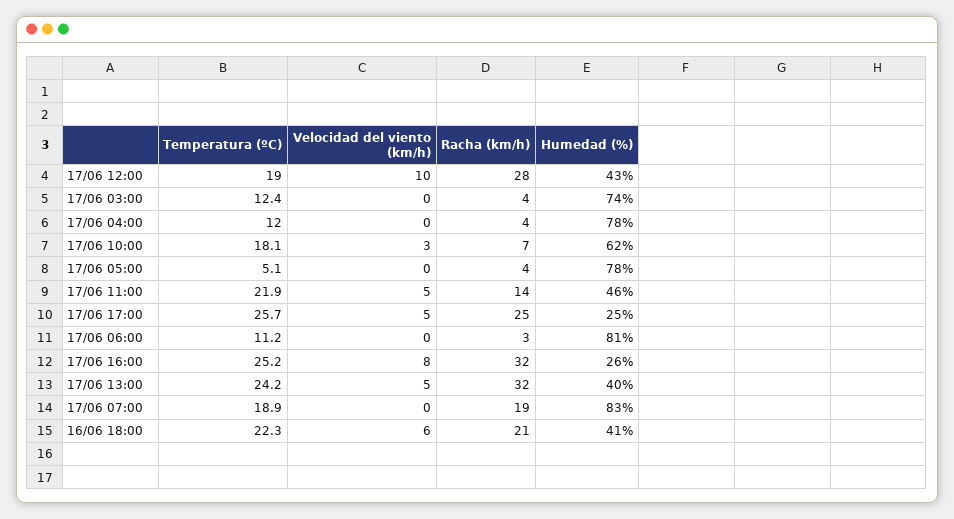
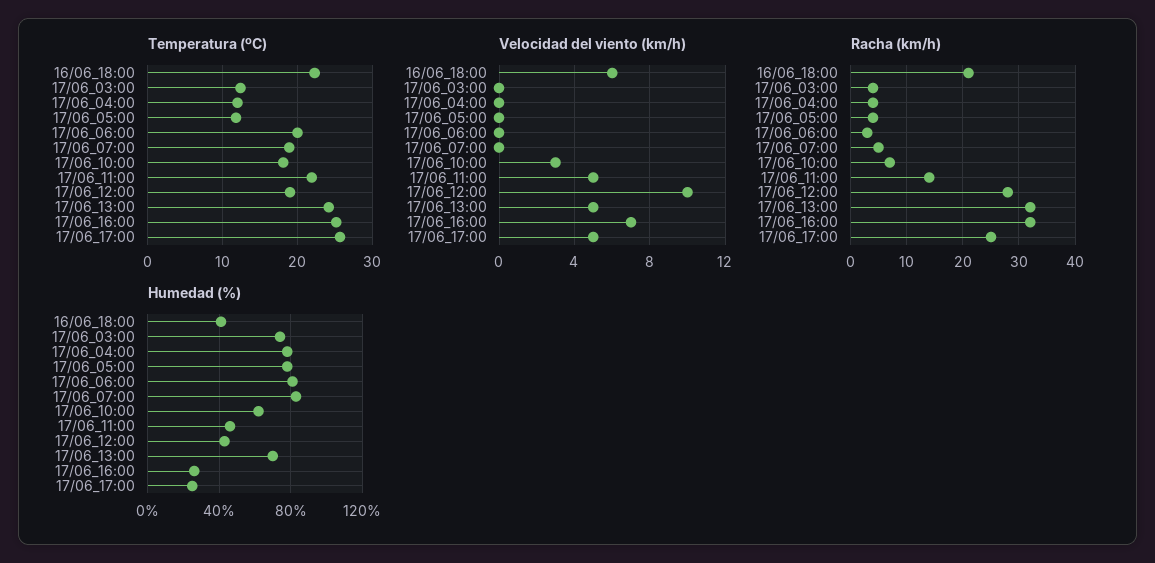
  {
    "Temperatura (ºC)": {
      "17/06 12:00": 19,
      "17/06 03:00": 12.4,
      "17/06 04:00": 12,
      "17/06 10:00": 18.1,
-     "17/06 05:00": 5.1,
+     "17/06 05:00": 12,
      "17/06 11:00": 21.9,
      "17/06 17:00": 25.7,
-     "17/06 06:00": 11.2,
+     "17/06 06:00": 20,
      "17/06 16:00": 25.2,
      "17/06 13:00": 24.2,
      "17/06 07:00": 18.9,
      "16/06 18:00": 22.3
    },
    "Velocidad del viento (km/h)": {
      "17/06 12:00": 10,
      "17/06 03:00": 0,
      "17/06 04:00": 0,
      "17/06 10:00": 3,
      "17/06 05:00": 0,
      "17/06 11:00": 5,
      "17/06 17:00": 5,
      "17/06 06:00": 0,
-     "17/06 16:00": 8,
+     "17/06 16:00": 7,
      "17/06 13:00": 5,
      "17/06 07:00": 0,
      "16/06 18:00": 6
    },
    "Racha (km/h)": {
      "17/06 12:00": 28,
      "17/06 03:00": 4,
      "17/06 04:00": 4,
      "17/06 10:00": 7,
      "17/06 05:00": 4,
      "17/06 11:00": 14,
      "17/06 17:00": 25,
      "17/06 06:00": 3,
      "17/06 16:00": 32,
      "17/06 13:00": 32,
-     "17/06 07:00": 19,
+     "17/06 07:00": 5,
      "16/06 18:00": 21
    },
    "Humedad (%)": {
      "17/06 12:00": 43,
      "17/06 03:00": 74,
      "17/06 04:00": 78,
      "17/06 10:00": 62,
      "17/06 05:00": 78,
      "17/06 11:00": 46,
      "17/06 17:00": 25,
      "17/06 06:00": 81,
      "17/06 16:00": 26,
-     "17/06 13:00": 40,
+     "17/06 13:00": 70,
      "17/06 07:00": 83,
      "16/06 18:00": 41
    }
  }

